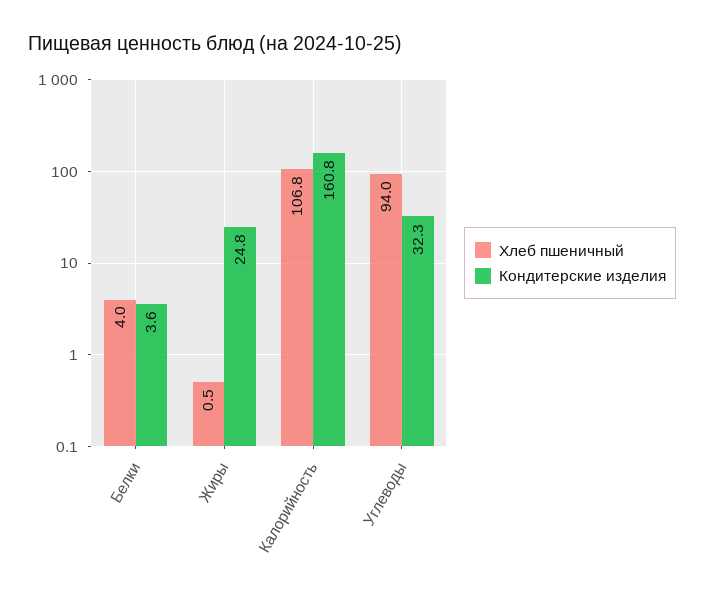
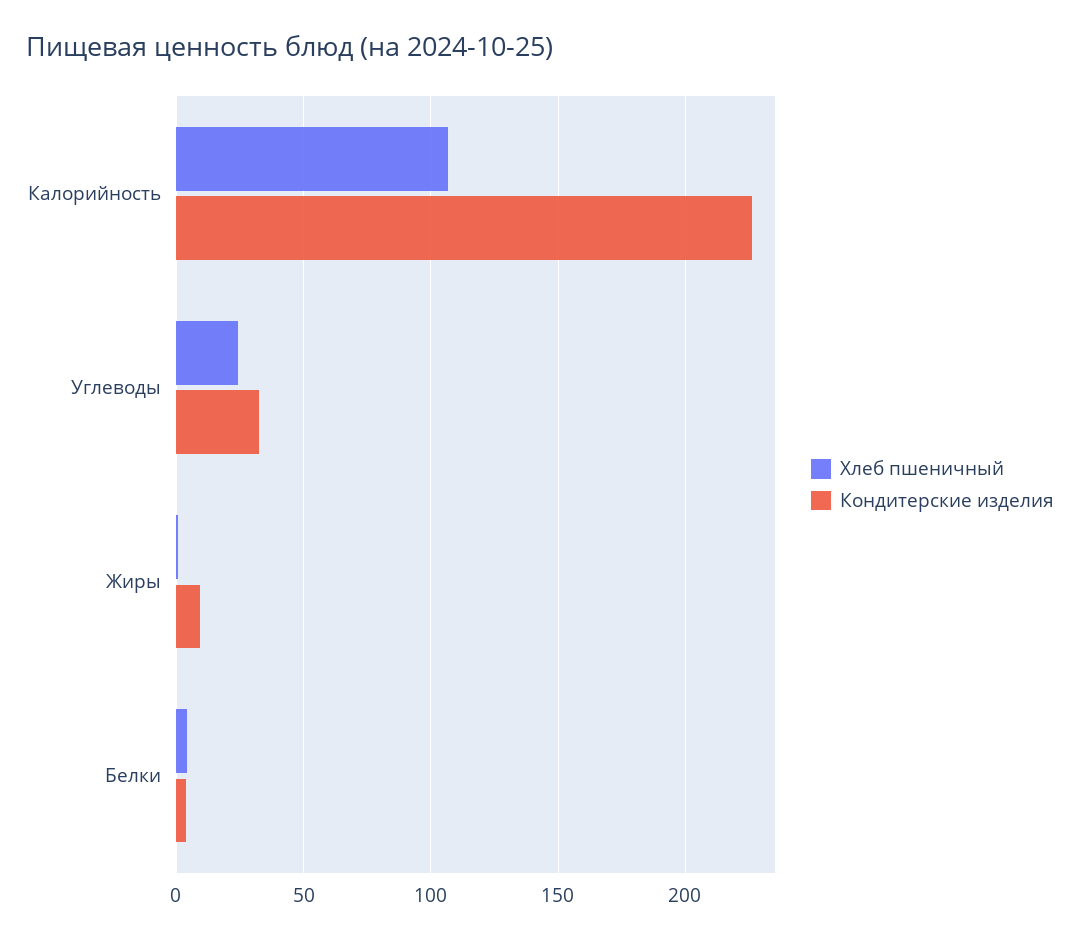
  {
    "Хлеб пшеничный": {
      "Белки": 4,
      "Жиры": 0.5,
      "Калорийность": 106.8,
-     "Углеводы": 94
+     "Углеводы": 25
    },
    "Кондитерские изделия": {
      "Белки": 3.6,
-     "Жиры": 24.8,
+     "Жиры": 10,
-     "Калорийность": 160.8,
+     "Калорийность": 225,
      "Углеводы": 32.3
    }
  }

